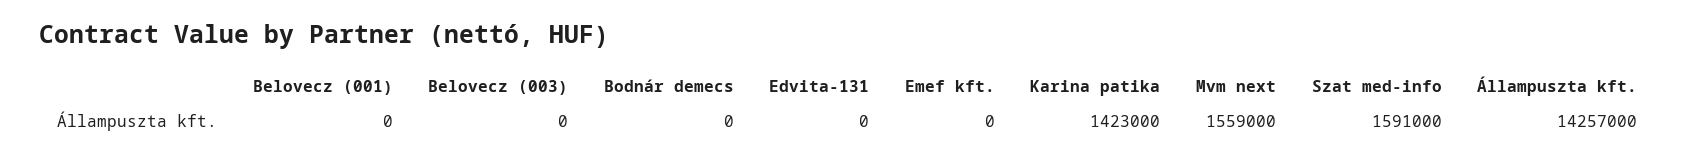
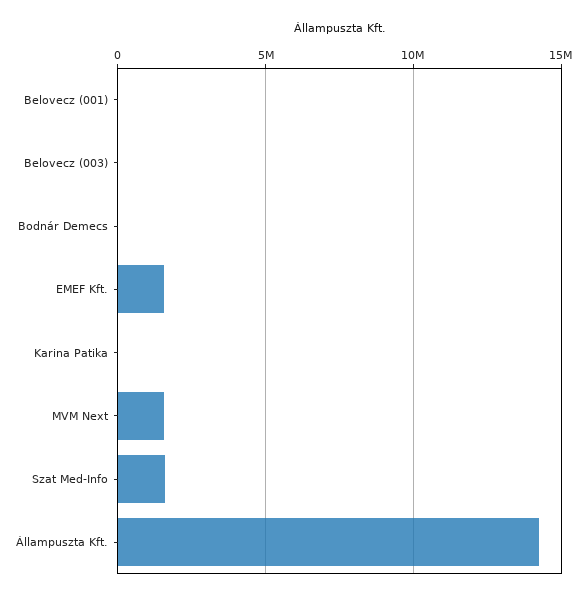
  {
    "Belovecz (001)": 0,
    "Belovecz (003)": 0,
    "Bodnár demecs": 0,
-   "Edvita-131": 0,
-   "Emef kft.": 0,
+   "Emef kft.": 1500000,
-   "Karina patika": 1423000,
+   "Karina patika": 0,
    "Mvm next": 1559000,
    "Szat med-info": 1591000,
    "Állampuszta kft.": 14257000
  }

